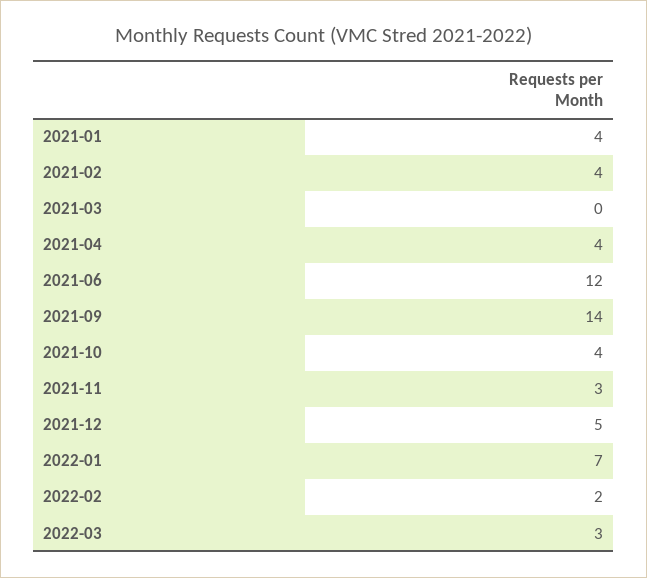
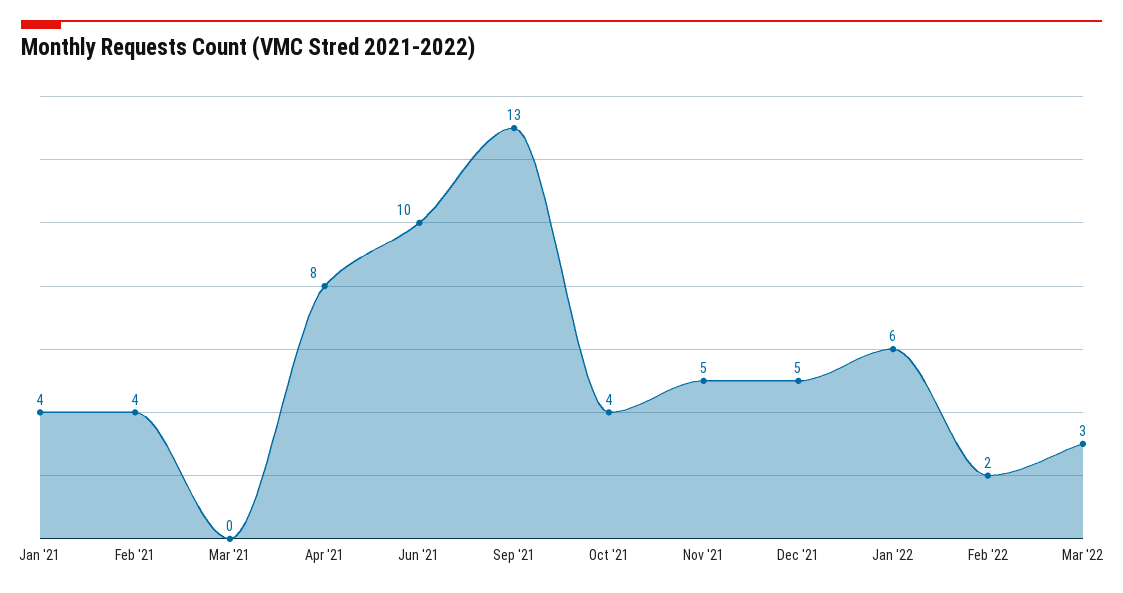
  {
    "2021-01": 4,
    "2021-02": 4,
    "2021-03": 0,
-   "2021-04": 4,
+   "2021-04": 8,
-   "2021-06": 12,
+   "2021-06": 10,
-   "2021-09": 14,
+   "2021-09": 13,
    "2021-10": 4,
-   "2021-11": 3,
+   "2021-11": 5,
    "2021-12": 5,
-   "2022-01": 7,
+   "2022-01": 6,
    "2022-02": 2,
    "2022-03": 3
  }

